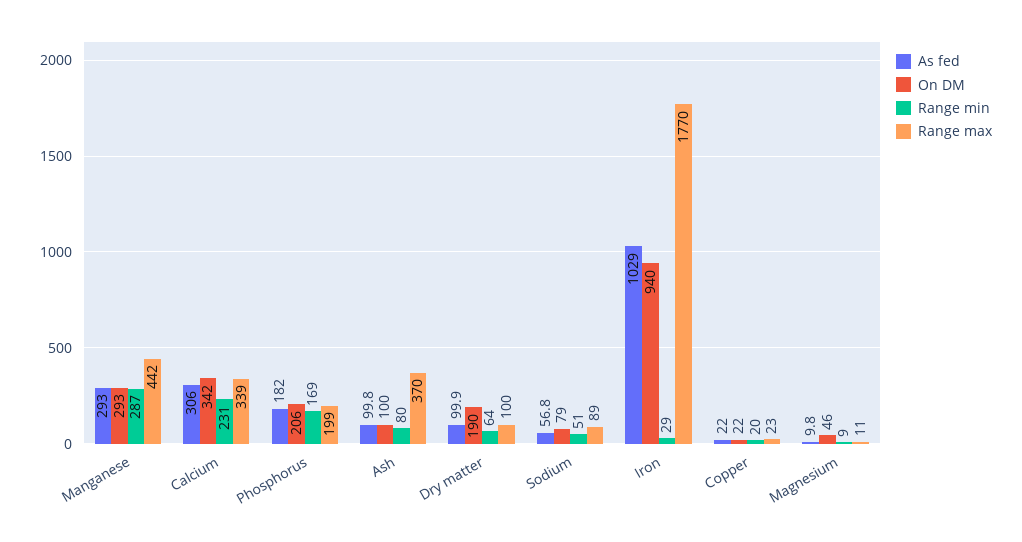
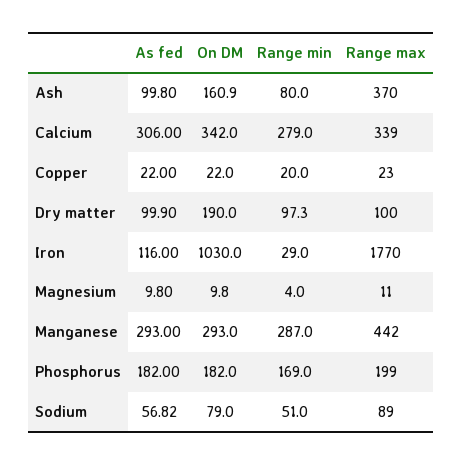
  {
    "As fed": {
      "Manganese": 293,
      "Calcium": 306,
      "Phosphorus": 182,
      "Ash": 99.8,
      "Dry matter": 99.9,
      "Sodium": 56.82,
-     "Iron": 1029,
+     "Iron": 116,
      "Copper": 22,
      "Magnesium": 9.8
    },
    "On DM": {
      "Manganese": 293,
      "Calcium": 342,
-     "Phosphorus": 206,
+     "Phosphorus": 182,
-     "Ash": 100,
+     "Ash": 160.9,
      "Dry matter": 190,
      "Sodium": 79,
-     "Iron": 940,
+     "Iron": 1030,
      "Copper": 22,
-     "Magnesium": 46
+     "Magnesium": 9.8
    },
    "Range min": {
      "Manganese": 287,
-     "Calcium": 231,
+     "Calcium": 279,
      "Phosphorus": 169,
      "Ash": 80,
-     "Dry matter": 64,
+     "Dry matter": 97.3,
      "Sodium": 51,
      "Iron": 29,
      "Copper": 20,
-     "Magnesium": 9
+     "Magnesium": 4
    },
    "Range max": {
      "Manganese": 442,
      "Calcium": 339,
      "Phosphorus": 199,
      "Ash": 370,
      "Dry matter": 100,
      "Sodium": 89,
      "Iron": 1770,
      "Copper": 23,
      "Magnesium": 11
    }
  }

